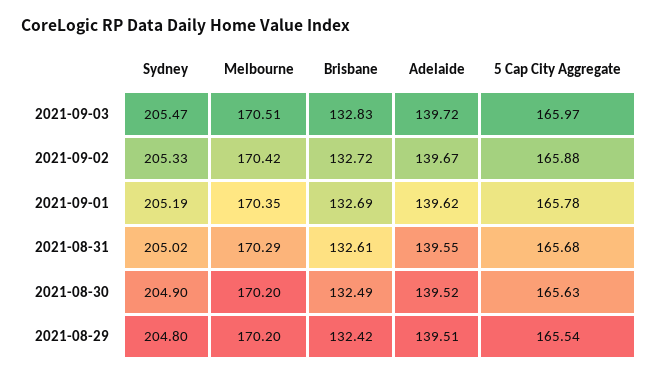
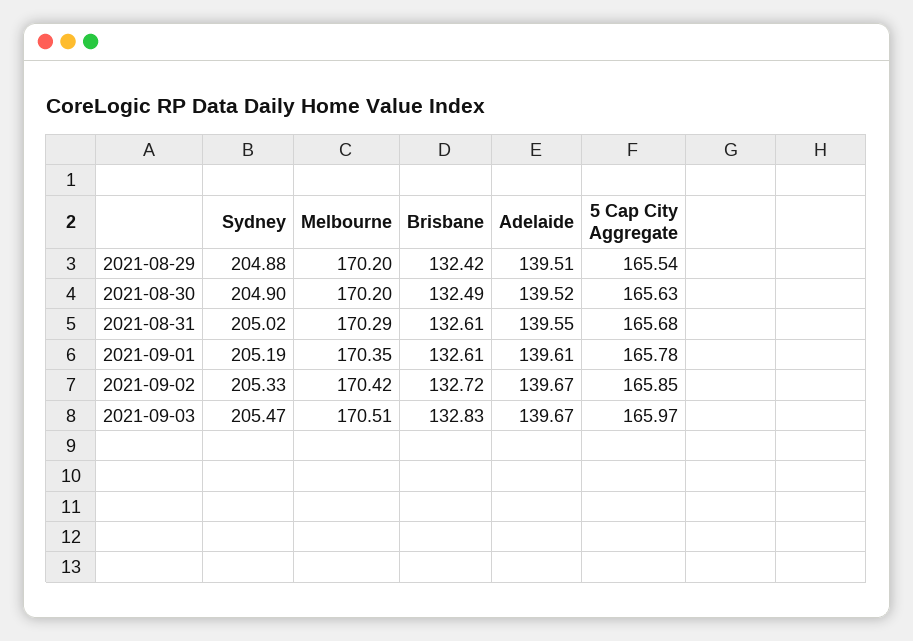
  {
    "Sydney": {
      "2021-09-03": 205.47,
      "2021-09-02": 205.33,
      "2021-09-01": 205.19,
      "2021-08-31": 205.02,
      "2021-08-30": 204.9,
-     "2021-08-29": 204.8
+     "2021-08-29": 204.88
    },
    "Melbourne": {
      "2021-09-03": 170.51,
      "2021-09-02": 170.42,
      "2021-09-01": 170.35,
      "2021-08-31": 170.29,
      "2021-08-30": 170.2,
      "2021-08-29": 170.2
    },
    "Brisbane": {
      "2021-09-03": 132.83,
      "2021-09-02": 132.72,
-     "2021-09-01": 132.69,
+     "2021-09-01": 132.61,
      "2021-08-31": 132.61,
      "2021-08-30": 132.49,
      "2021-08-29": 132.42
    },
    "Adelaide": {
-     "2021-09-03": 139.72,
+     "2021-09-03": 139.67,
      "2021-09-02": 139.67,
-     "2021-09-01": 139.62,
+     "2021-09-01": 139.61,
      "2021-08-31": 139.55,
      "2021-08-30": 139.52,
      "2021-08-29": 139.51
    },
    "5 Cap City Aggregate": {
      "2021-09-03": 165.97,
-     "2021-09-02": 165.88,
+     "2021-09-02": 165.85,
      "2021-09-01": 165.78,
      "2021-08-31": 165.68,
      "2021-08-30": 165.63,
      "2021-08-29": 165.54
    }
  }

